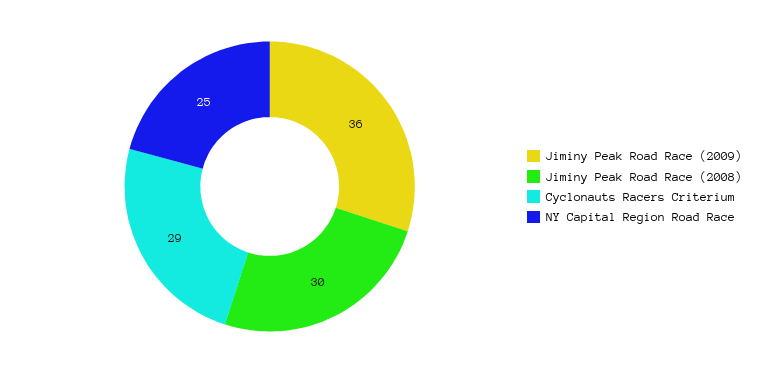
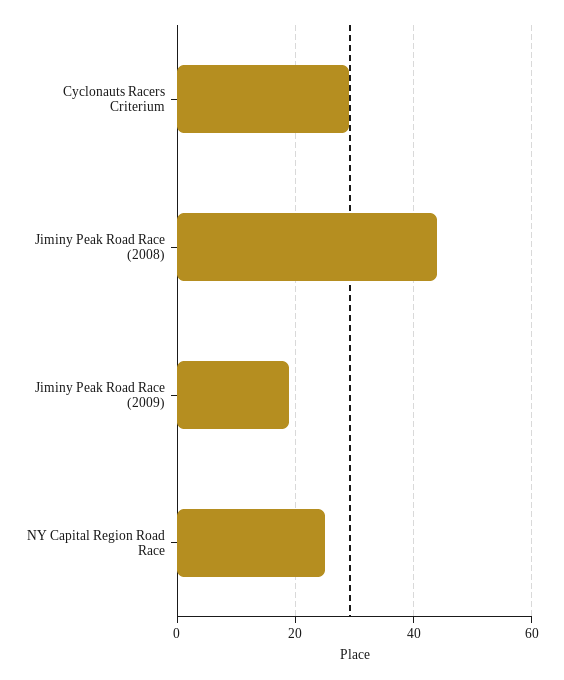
  {
-   "Jiminy Peak Road Race (2009)": 36,
+   "Jiminy Peak Road Race (2009)": 20,
-   "Jiminy Peak Road Race (2008)": 30,
+   "Jiminy Peak Road Race (2008)": 45,
    "Cyclonauts Racers Criterium": 29,
    "NY Capital Region Road Race": 25
  }

